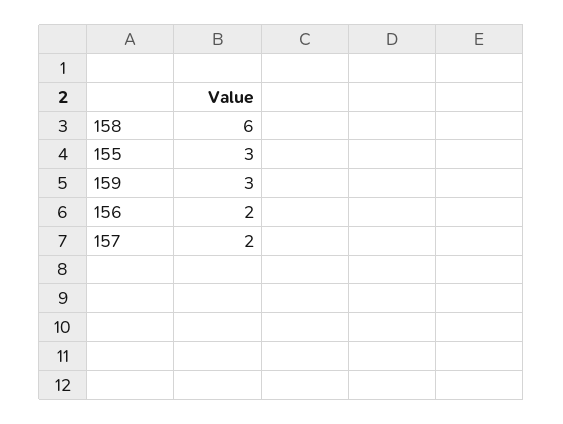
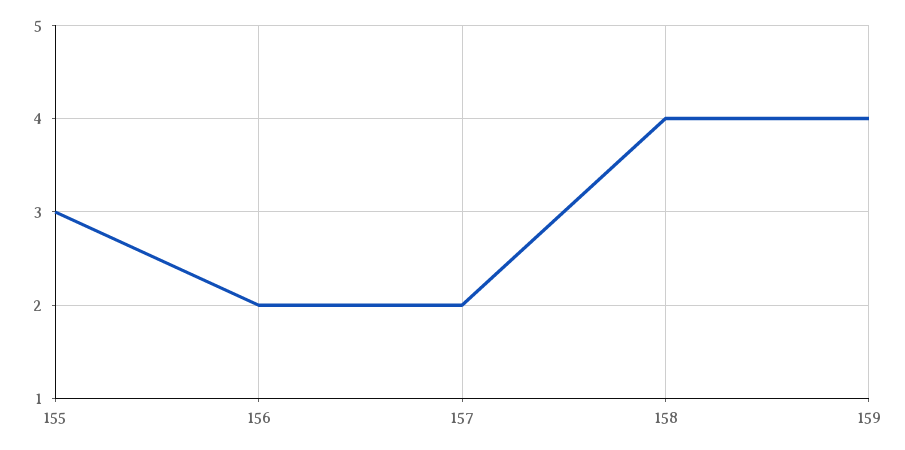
  {
-   "158": 6,
+   "158": 4,
    "155": 3,
-   "159": 3,
+   "159": 4,
    "156": 2,
    "157": 2
  }

